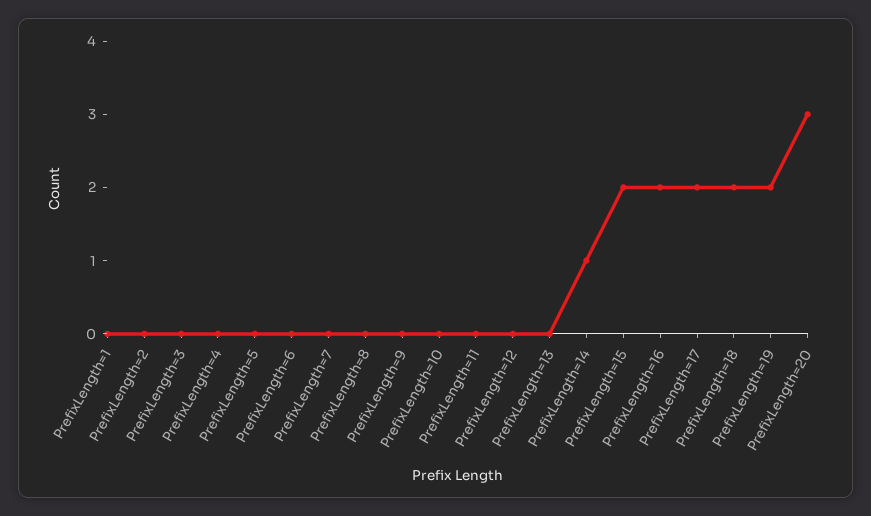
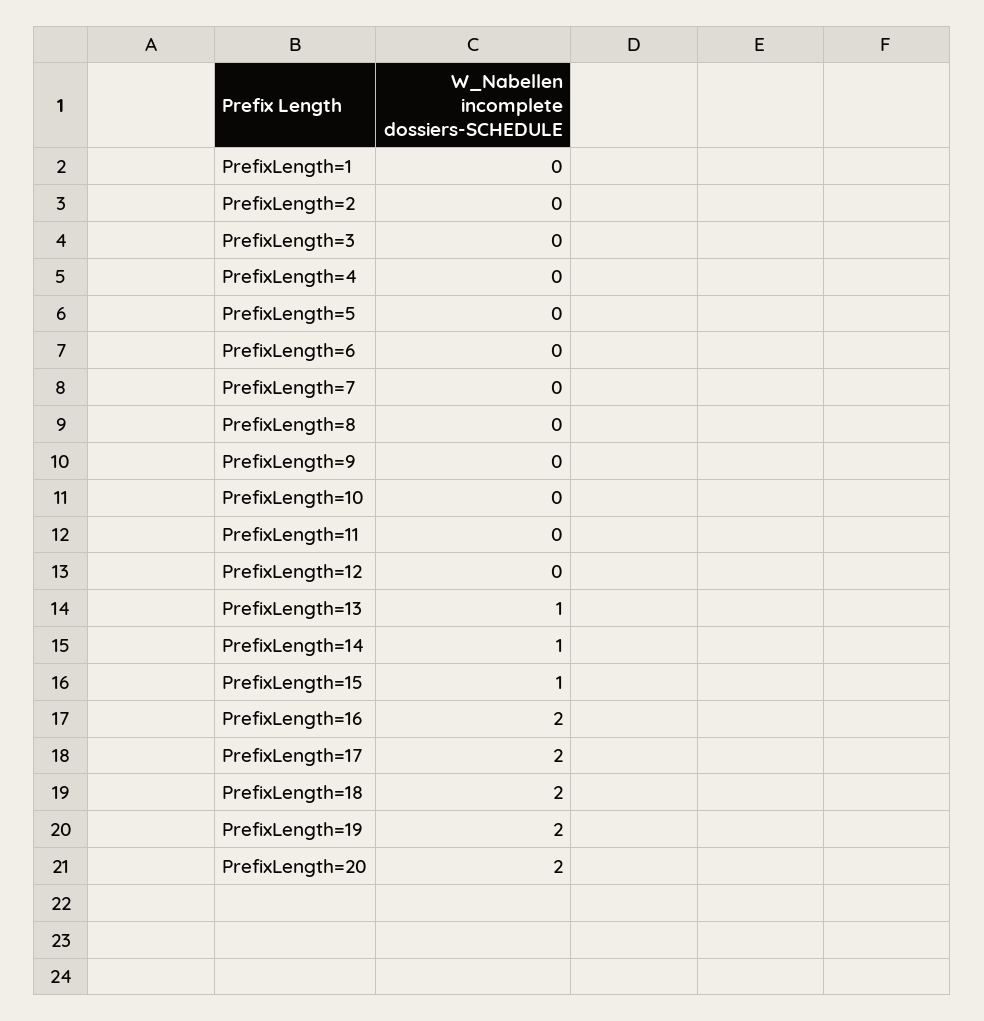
  {
    "PrefixLength=1": 0,
    "PrefixLength=2": 0,
    "PrefixLength=3": 0,
    "PrefixLength=4": 0,
    "PrefixLength=5": 0,
    "PrefixLength=6": 0,
    "PrefixLength=7": 0,
    "PrefixLength=8": 0,
    "PrefixLength=9": 0,
    "PrefixLength=10": 0,
    "PrefixLength=11": 0,
    "PrefixLength=12": 0,
-   "PrefixLength=13": 0,
+   "PrefixLength=13": 1,
    "PrefixLength=14": 1,
-   "PrefixLength=15": 2,
+   "PrefixLength=15": 1,
    "PrefixLength=16": 2,
    "PrefixLength=17": 2,
    "PrefixLength=18": 2,
    "PrefixLength=19": 2,
-   "PrefixLength=20": 3
+   "PrefixLength=20": 2
  }

